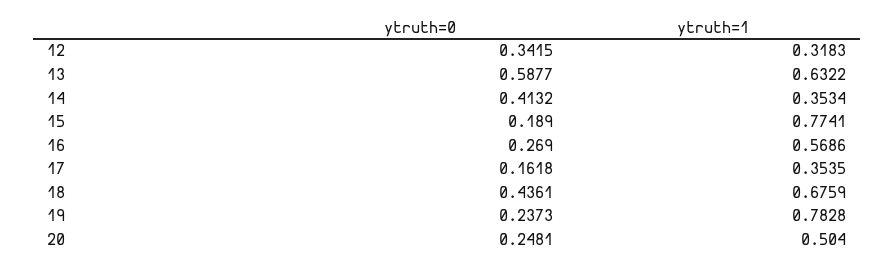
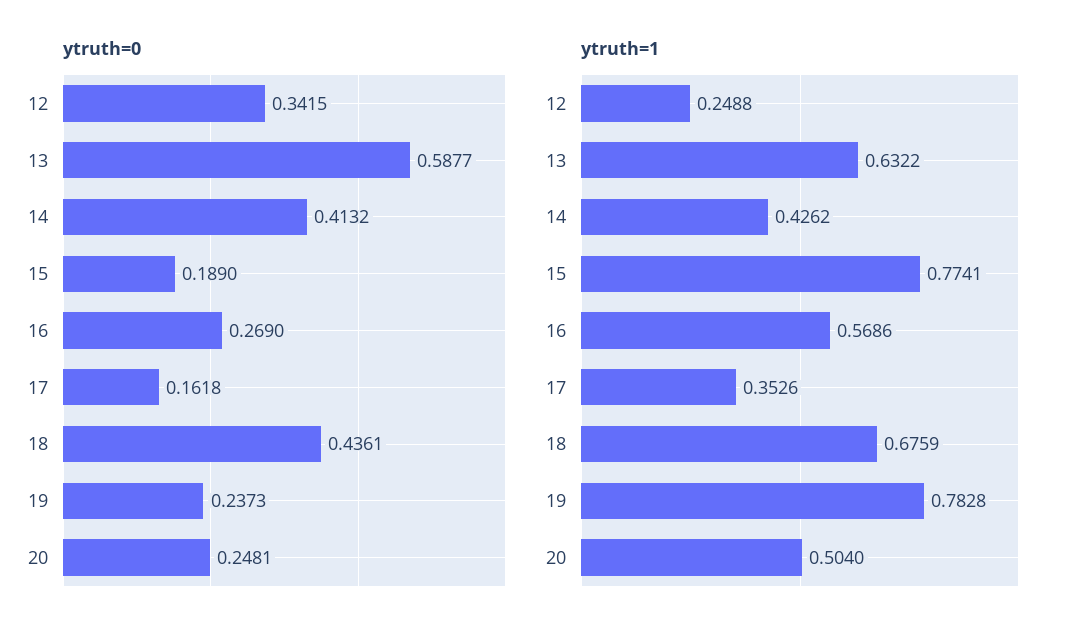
  {
    "ytruth=0": {
      "12": 0.3415,
      "13": 0.5877,
      "14": 0.4132,
      "15": 0.189,
      "16": 0.269,
      "17": 0.1618,
      "18": 0.4361,
      "19": 0.2373,
      "20": 0.2481
    },
    "ytruth=1": {
-     "12": 0.3183,
+     "12": 0.2488,
      "13": 0.6322,
-     "14": 0.3534,
+     "14": 0.4262,
      "15": 0.7741,
      "16": 0.5686,
-     "17": 0.3535,
+     "17": 0.3526,
      "18": 0.6759,
      "19": 0.7828,
      "20": 0.504
    }
  }

